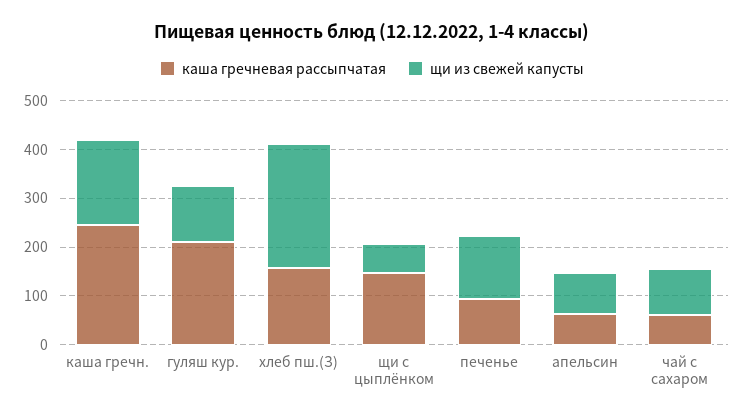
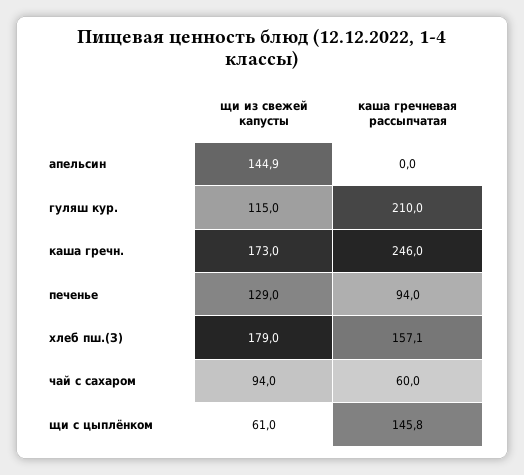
  {
    "каша гречневая рассыпчатая": {
      "каша гречн.": 246,
      "гуляш кур.": 210,
      "хлеб пш.(З)": 157.1,
      "щи с цыплёнком": 145.8,
      "печенье": 94,
-     "апельсин": 60,
+     "апельсин": 0,
      "чай с сахаром": 60
    },
    "щи из свежей капусты": {
      "каша гречн.": 173,
      "гуляш кур.": 115,
-     "хлеб пш.(З)": 260,
+     "хлеб пш.(З)": 179,
      "щи с цыплёнком": 61,
      "печенье": 129,
-     "апельсин": 80,
+     "апельсин": 144.9,
      "чай с сахаром": 94
    }
  }

